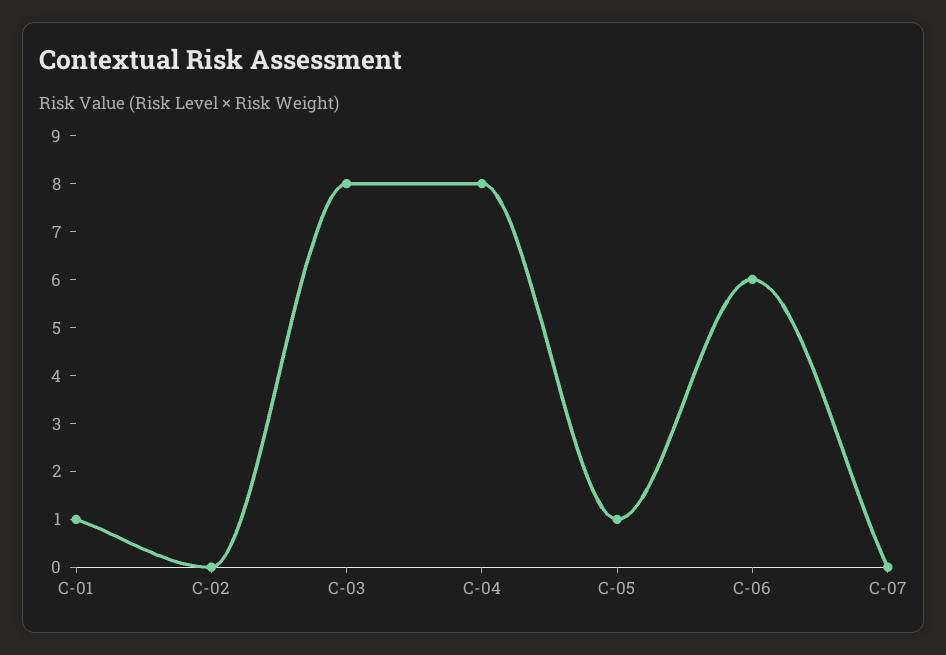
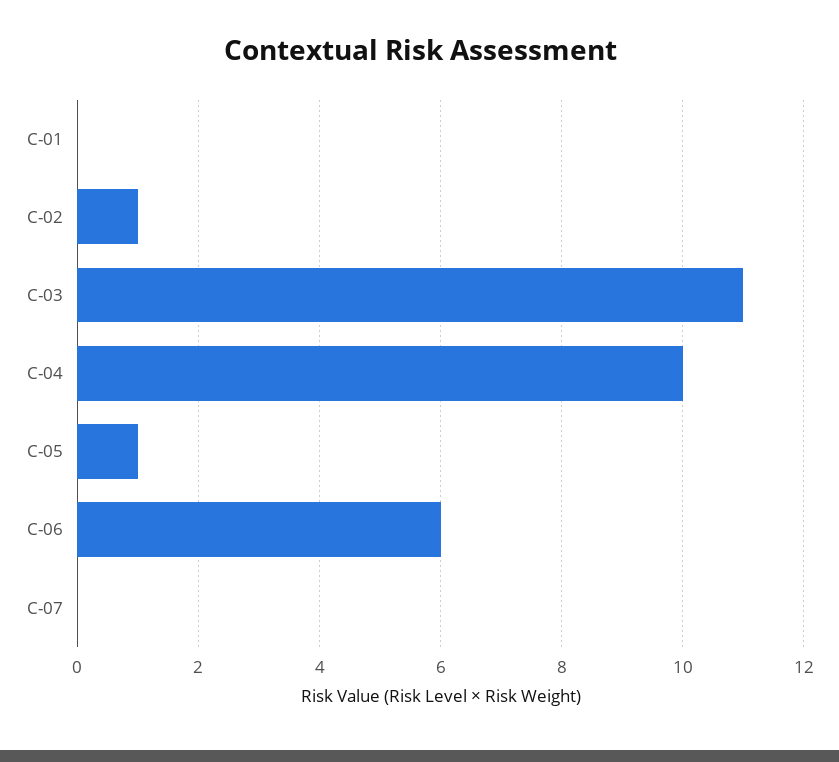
  {
-   "C-01": 1,
+   "C-01": 0,
-   "C-02": 0,
+   "C-02": 1,
-   "C-03": 8,
+   "C-03": 11,
-   "C-04": 8,
+   "C-04": 10,
    "C-05": 1,
    "C-06": 6,
    "C-07": 0
  }

